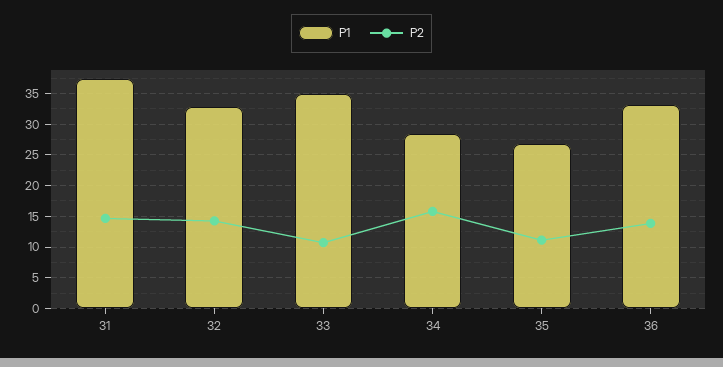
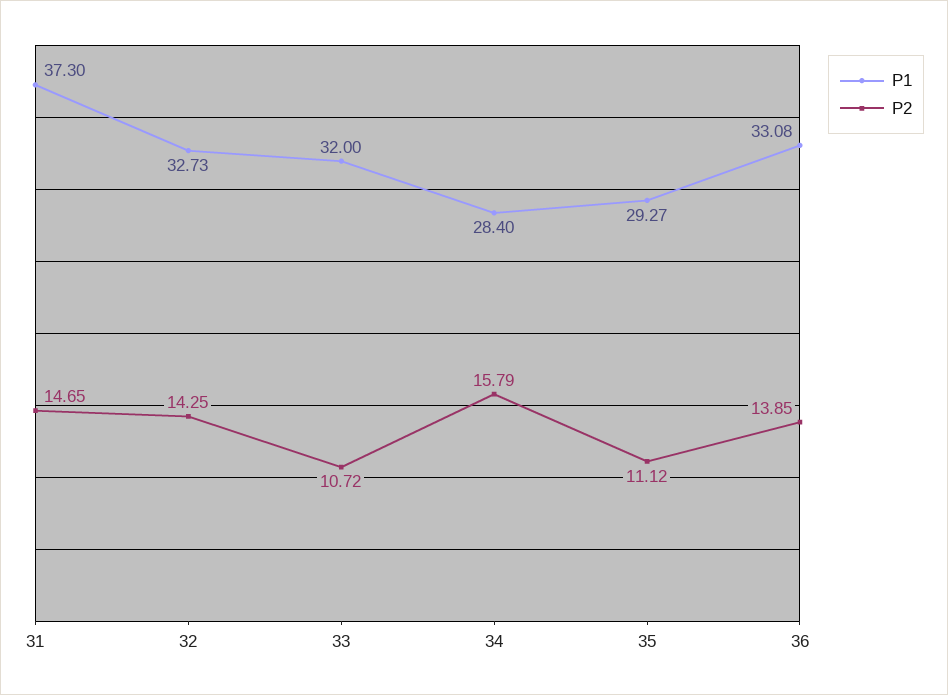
  {
    "P1": {
      "31": 37.3,
      "32": 32.73,
-     "33": 35,
+     "33": 32,
      "34": 28.4,
-     "35": 27,
+     "35": 29.27,
      "36": 33.08
    },
    "P2": {
      "31": 14.65,
      "32": 14.25,
      "33": 10.72,
      "34": 15.79,
      "35": 11.12,
      "36": 13.85
    }
  }

